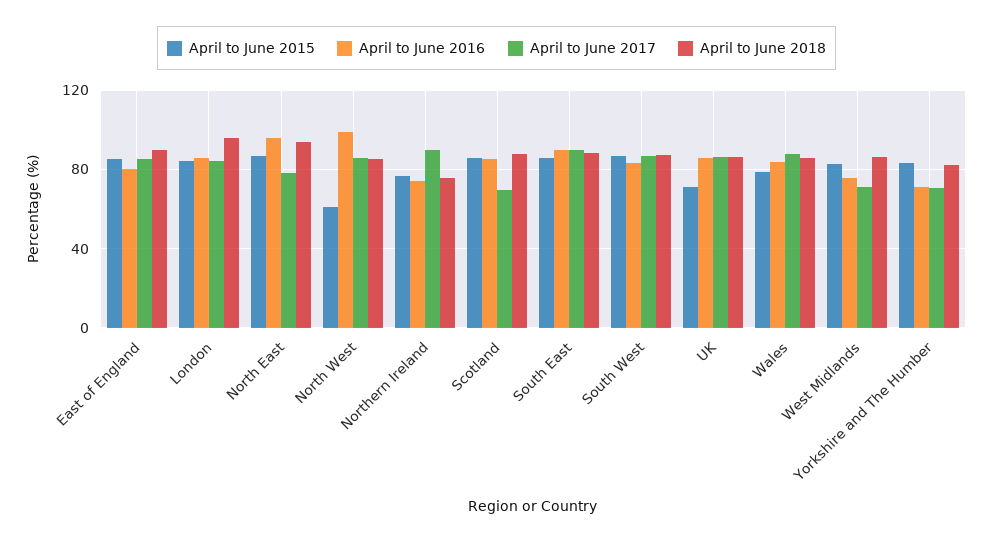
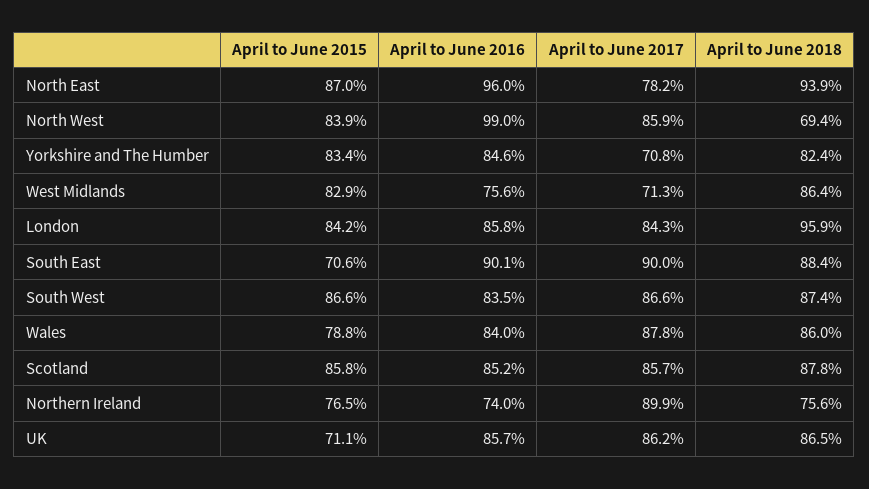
  {
    "April to June 2015": {
-     "East of England": 85,
      "London": 84.2,
      "North East": 87,
-     "North West": 60,
+     "North West": 83.9,
      "Northern Ireland": 76.5,
      "Scotland": 85.8,
-     "South East": 85,
+     "South East": 70.6,
      "South West": 86.6,
      "UK": 71.1,
      "Wales": 78.8,
      "West Midlands": 82.9,
      "Yorkshire and The Humber": 83.4
    },
    "April to June 2016": {
-     "East of England": 80,
      "London": 85.8,
      "North East": 96,
      "North West": 99,
      "Northern Ireland": 74,
      "Scotland": 85.2,
      "South East": 90.1,
      "South West": 83.5,
      "UK": 85.7,
      "Wales": 84,
      "West Midlands": 75.6,
-     "Yorkshire and The Humber": 70
+     "Yorkshire and The Humber": 84.6
    },
    "April to June 2017": {
-     "East of England": 85,
      "London": 84.3,
      "North East": 78.2,
      "North West": 85.9,
      "Northern Ireland": 89.9,
-     "Scotland": 70,
+     "Scotland": 85.7,
      "South East": 90,
      "South West": 86.6,
      "UK": 86.2,
      "Wales": 87.8,
      "West Midlands": 71.3,
      "Yorkshire and The Humber": 70.8
    },
    "April to June 2018": {
-     "East of England": 90,
      "London": 95.9,
      "North East": 93.9,
-     "North West": 85,
+     "North West": 69.4,
      "Northern Ireland": 75.6,
      "Scotland": 87.8,
      "South East": 88.4,
      "South West": 87.4,
      "UK": 86.5,
      "Wales": 86,
      "West Midlands": 86.4,
      "Yorkshire and The Humber": 82.4
    }
  }

